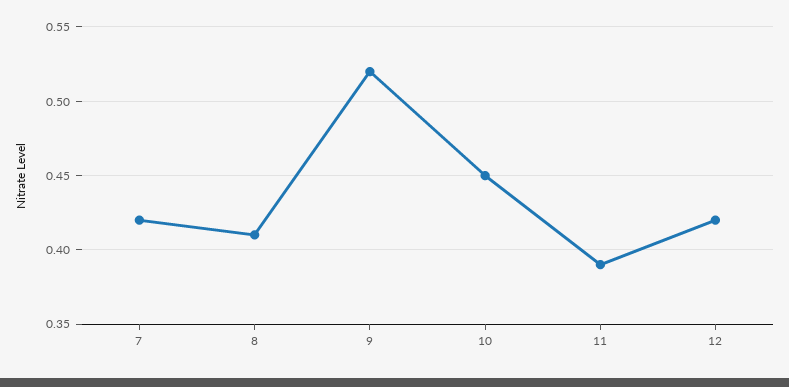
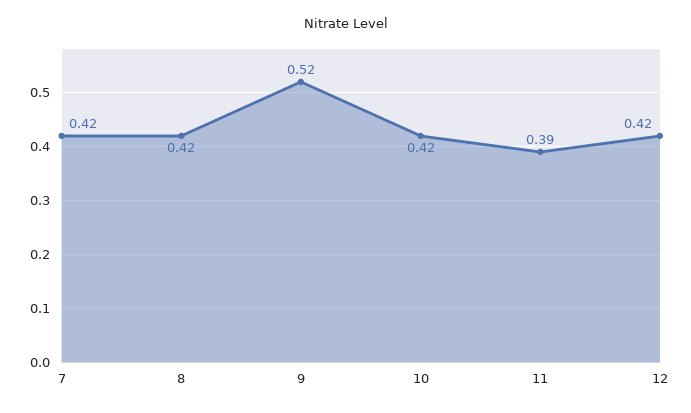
  {
    "7": 0.42,
-   "8": 0.41,
+   "8": 0.42,
    "9": 0.52,
-   "10": 0.45,
+   "10": 0.42,
    "11": 0.39,
    "12": 0.42
  }

